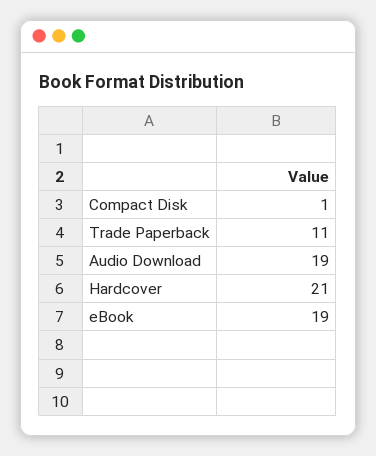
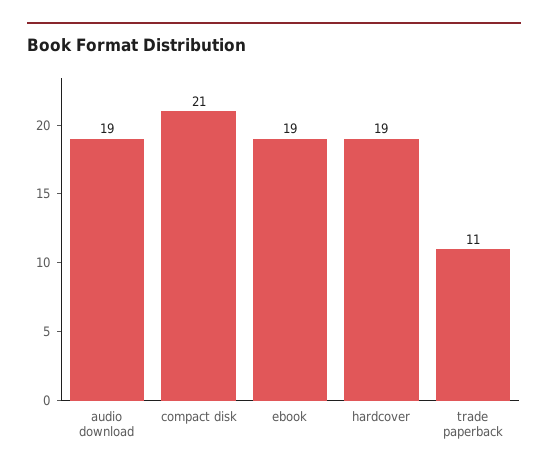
  {
-   "Compact Disk": 1,
+   "Compact Disk": 21,
    "Trade Paperback": 11,
    "Audio Download": 19,
-   "Hardcover": 21,
+   "Hardcover": 19,
    "eBook": 19
  }

